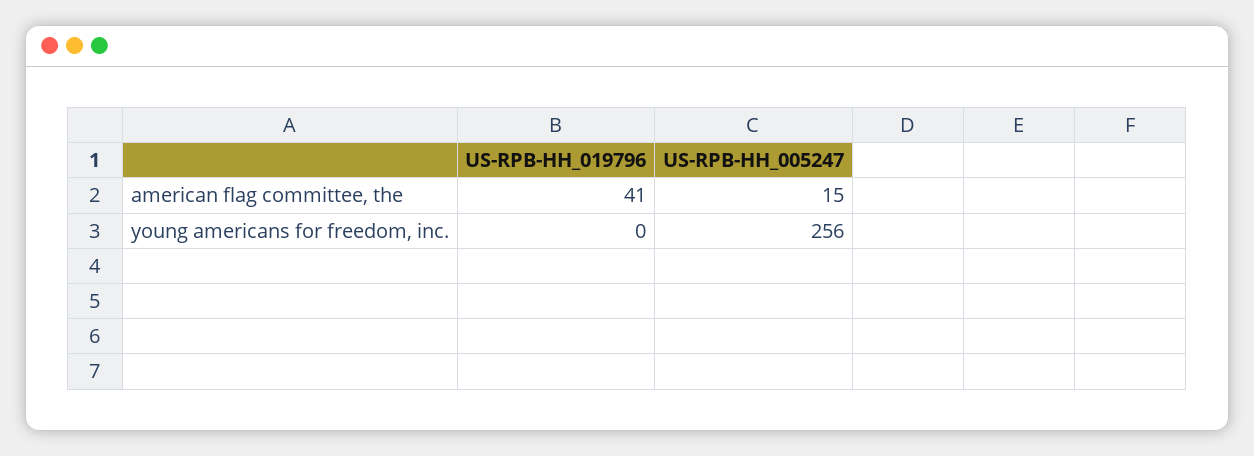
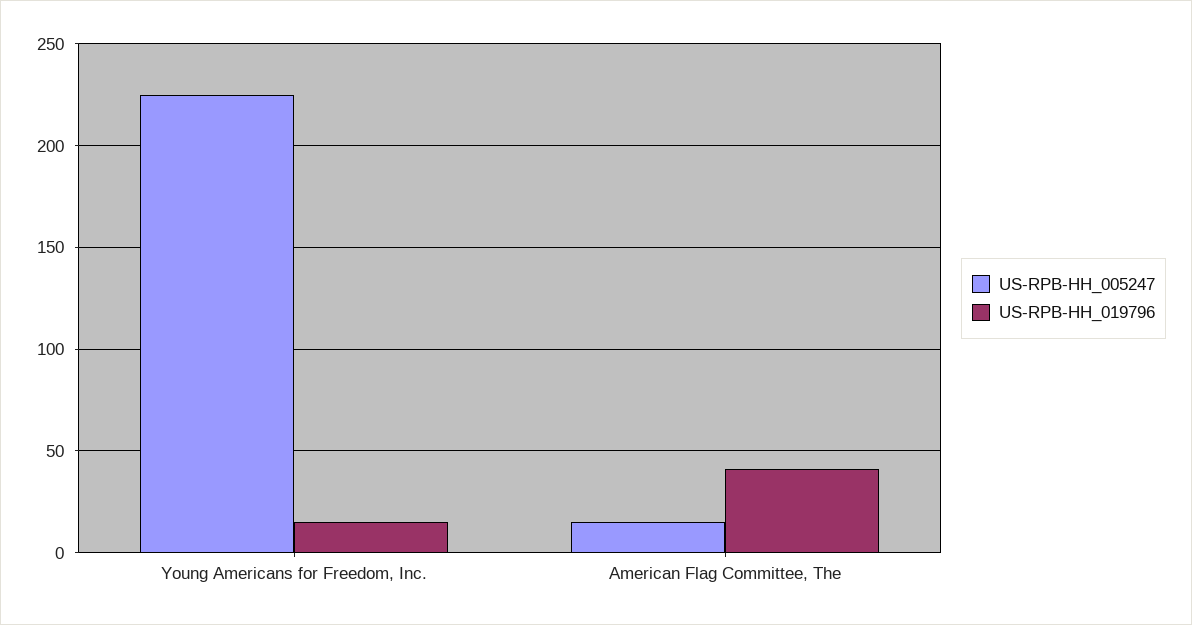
  {
    "US-RPB-HH_019796": {
      "american flag committee, the": 41,
-     "young americans for freedom, inc.": 0
+     "young americans for freedom, inc.": 15
    },
    "US-RPB-HH_005247": {
      "american flag committee, the": 15,
-     "young americans for freedom, inc.": 256
+     "young americans for freedom, inc.": 225
    }
  }

